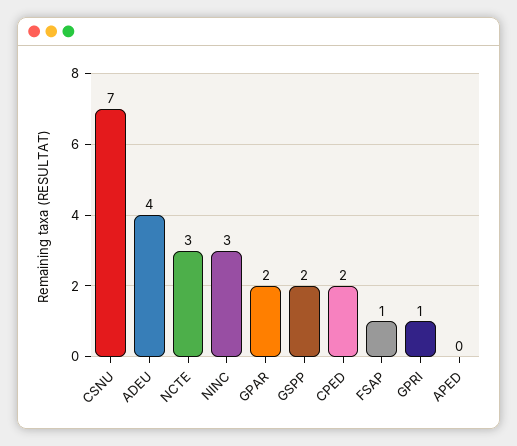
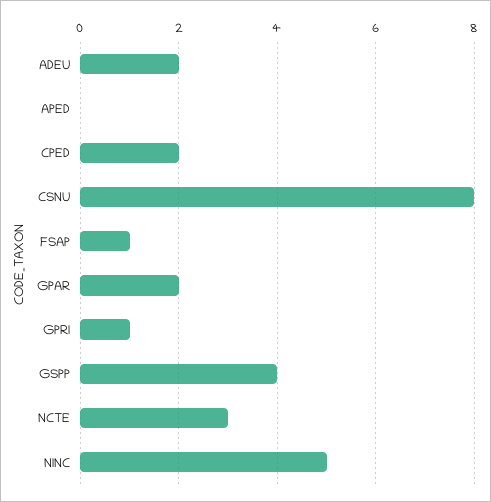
  {
-   "CSNU": 7,
+   "CSNU": 8,
-   "ADEU": 4,
+   "ADEU": 2,
    "NCTE": 3,
-   "NINC": 3,
+   "NINC": 5,
    "GPAR": 2,
-   "GSPP": 2,
+   "GSPP": 4,
    "CPED": 2,
    "FSAP": 1,
    "GPRI": 1,
    "APED": 0
  }

